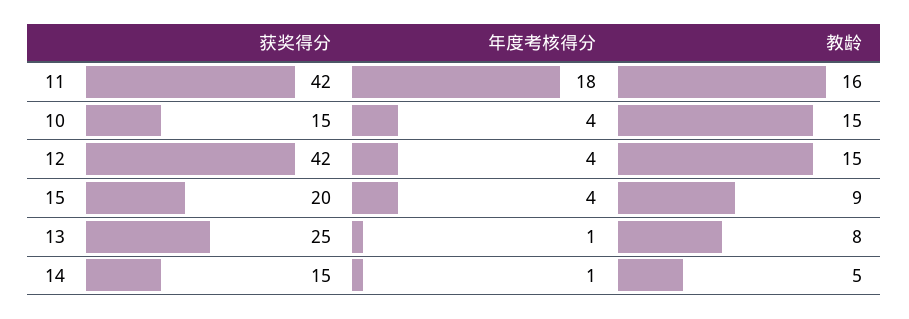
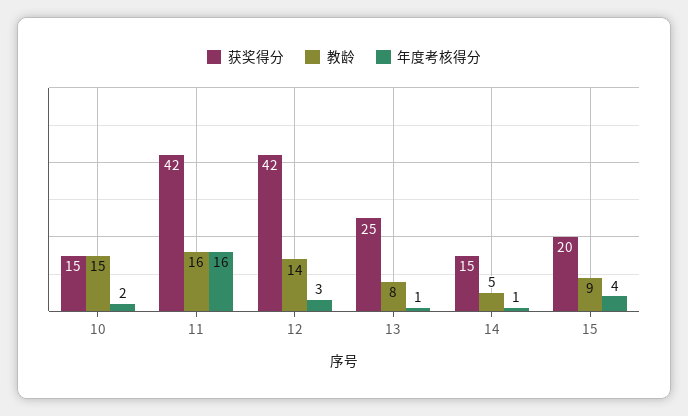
  {
    "获奖得分": {
      "11": 42,
      "10": 15,
      "12": 42,
      "15": 20,
      "13": 25,
      "14": 15
    },
    "年度考核得分": {
-     "11": 18,
+     "11": 16,
-     "10": 4,
+     "10": 2,
-     "12": 4,
+     "12": 3,
      "15": 4,
      "13": 1,
      "14": 1
    },
    "教龄": {
      "11": 16,
      "10": 15,
-     "12": 15,
+     "12": 14,
      "15": 9,
      "13": 8,
      "14": 5
    }
  }

